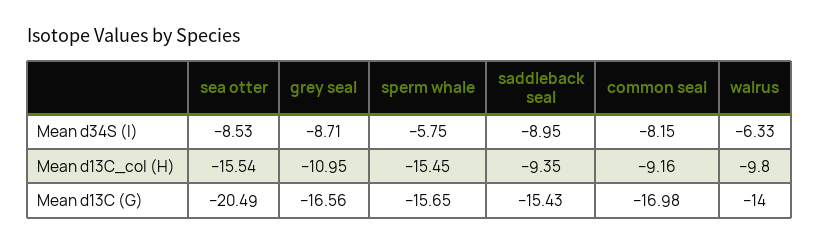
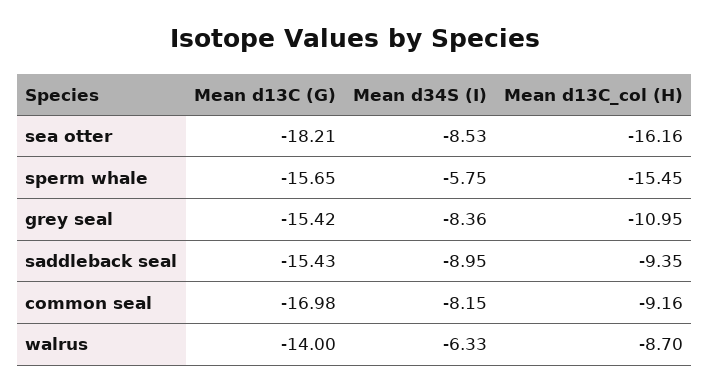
  {
    "sea otter": {
      "Mean d34S (I)": -8.53,
-     "Mean d13C_col (H)": -15.54,
+     "Mean d13C_col (H)": -16.16,
-     "Mean d13C (G)": -20.49
+     "Mean d13C (G)": -18.21
    },
    "grey seal": {
-     "Mean d34S (I)": -8.71,
+     "Mean d34S (I)": -8.36,
      "Mean d13C_col (H)": -10.95,
-     "Mean d13C (G)": -16.56
+     "Mean d13C (G)": -15.42
    },
    "sperm whale": {
      "Mean d34S (I)": -5.75,
      "Mean d13C_col (H)": -15.45,
      "Mean d13C (G)": -15.65
    },
    "saddleback seal": {
      "Mean d34S (I)": -8.95,
      "Mean d13C_col (H)": -9.35,
      "Mean d13C (G)": -15.43
    },
    "common seal": {
      "Mean d34S (I)": -8.15,
      "Mean d13C_col (H)": -9.16,
      "Mean d13C (G)": -16.98
    },
    "walrus": {
      "Mean d34S (I)": -6.33,
-     "Mean d13C_col (H)": -9.8,
+     "Mean d13C_col (H)": -8.7,
      "Mean d13C (G)": -14
    }
  }

